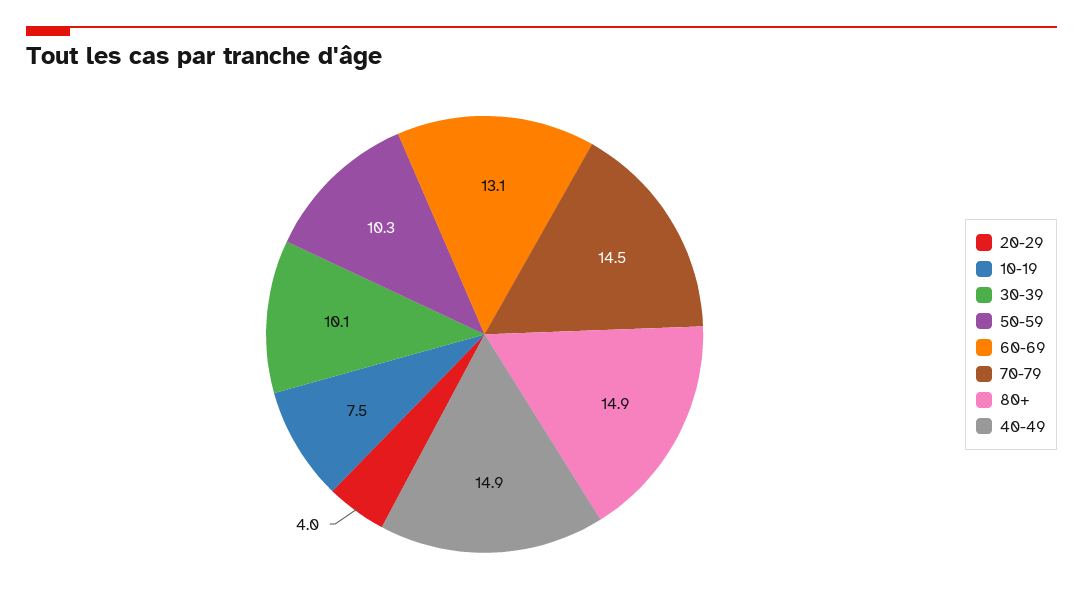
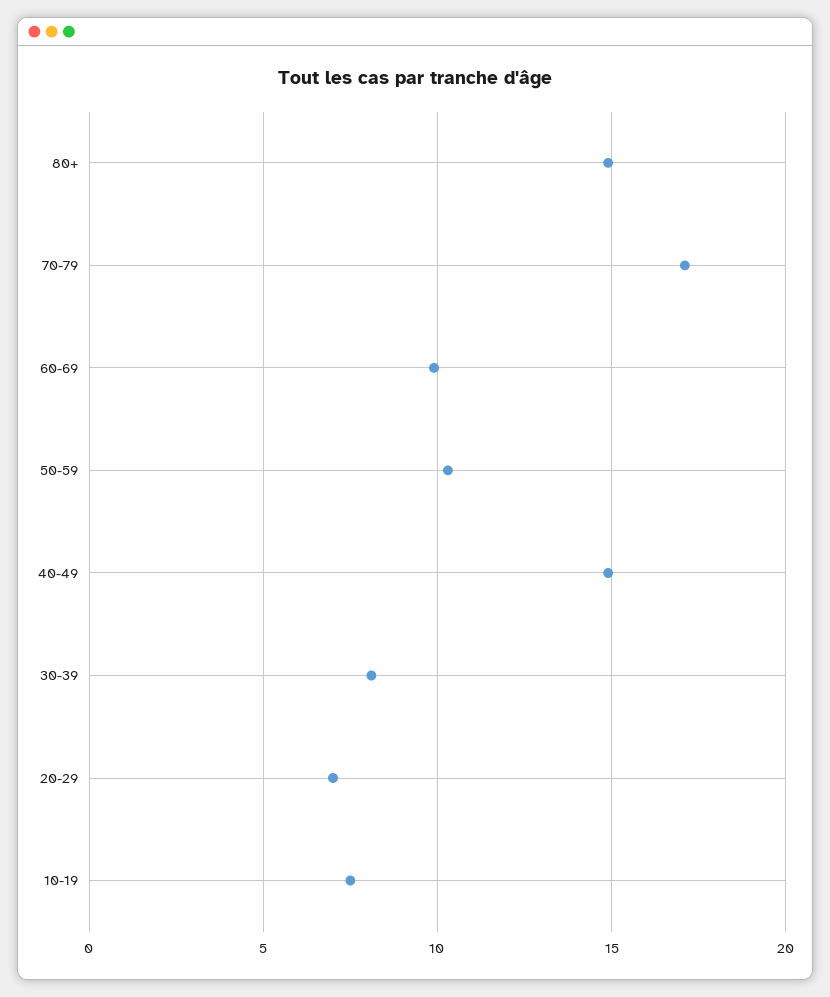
  {
-   "20-29": 4,
+   "20-29": 7,
    "10-19": 7.5,
-   "30-39": 10.1,
+   "30-39": 8,
    "50-59": 10.3,
-   "60-69": 13.1,
+   "60-69": 10,
-   "70-79": 14.5,
+   "70-79": 17,
    "80+": 14.9,
    "40-49": 14.9
  }

